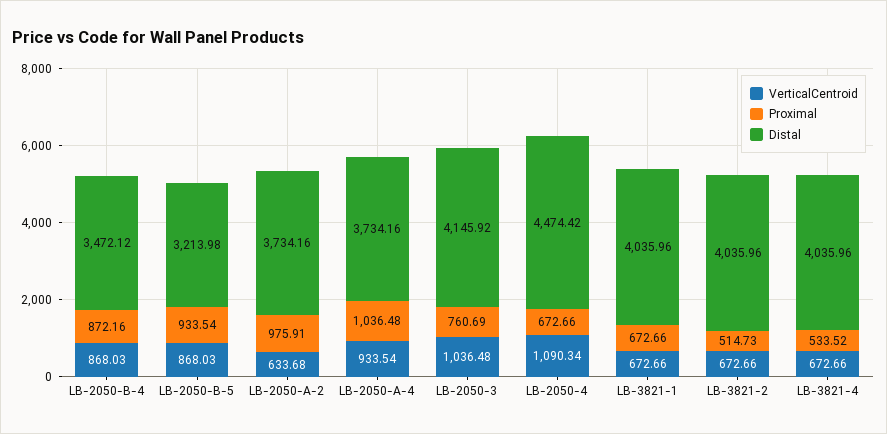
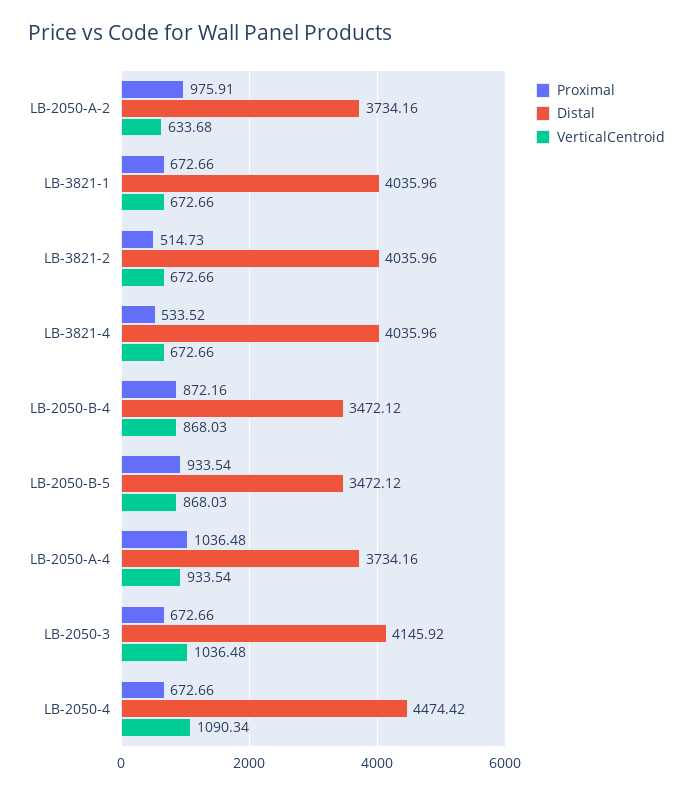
  {
    "VerticalCentroid": {
      "LB-2050-B-4": 868.03,
      "LB-2050-B-5": 868.03,
      "LB-2050-A-2": 633.68,
      "LB-2050-A-4": 933.54,
      "LB-2050-3": 1036.48,
      "LB-2050-4": 1090.34,
      "LB-3821-1": 672.66,
      "LB-3821-2": 672.66,
      "LB-3821-4": 672.66
    },
    "Proximal": {
      "LB-2050-B-4": 872.16,
      "LB-2050-B-5": 933.54,
      "LB-2050-A-2": 975.91,
      "LB-2050-A-4": 1036.48,
-     "LB-2050-3": 760.69,
+     "LB-2050-3": 672.66,
      "LB-2050-4": 672.66,
      "LB-3821-1": 672.66,
      "LB-3821-2": 514.73,
      "LB-3821-4": 533.52
    },
    "Distal": {
      "LB-2050-B-4": 3472.12,
-     "LB-2050-B-5": 3213.98,
+     "LB-2050-B-5": 3472.12,
      "LB-2050-A-2": 3734.16,
      "LB-2050-A-4": 3734.16,
      "LB-2050-3": 4145.92,
      "LB-2050-4": 4474.42,
      "LB-3821-1": 4035.96,
      "LB-3821-2": 4035.96,
      "LB-3821-4": 4035.96
    }
  }

